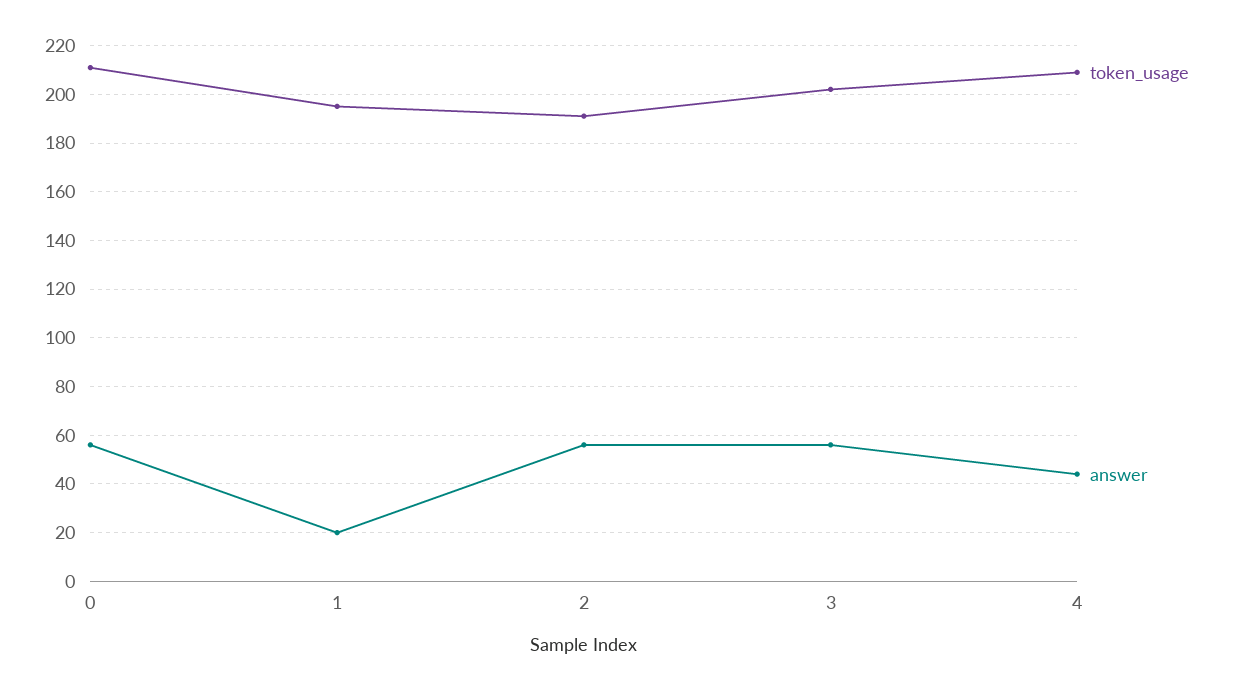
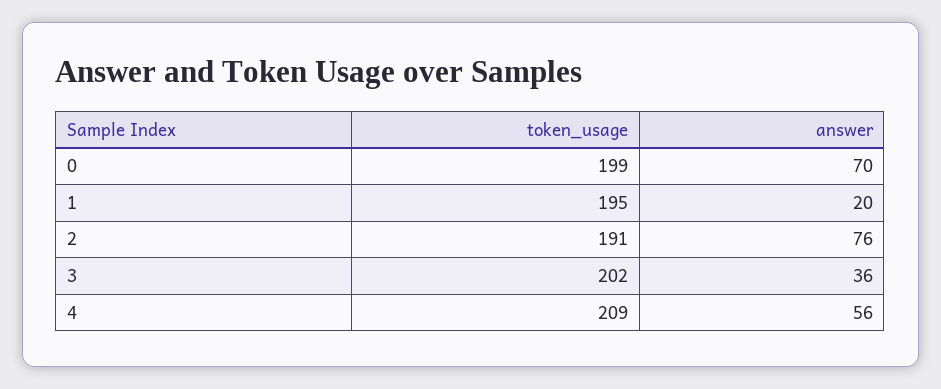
  {
    "token_usage": {
-     "0": 210,
+     "0": 199,
      "1": 195,
      "2": 191,
      "3": 202,
      "4": 209
    },
    "answer": {
-     "0": 55,
+     "0": 70,
      "1": 20,
-     "2": 55,
+     "2": 76,
-     "3": 55,
+     "3": 36,
-     "4": 45
+     "4": 56
    }
  }

